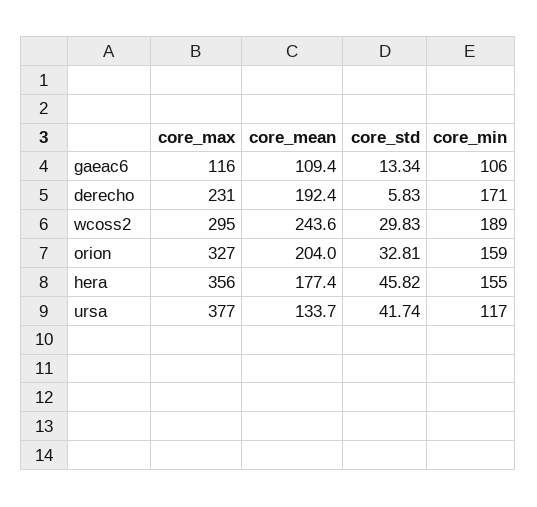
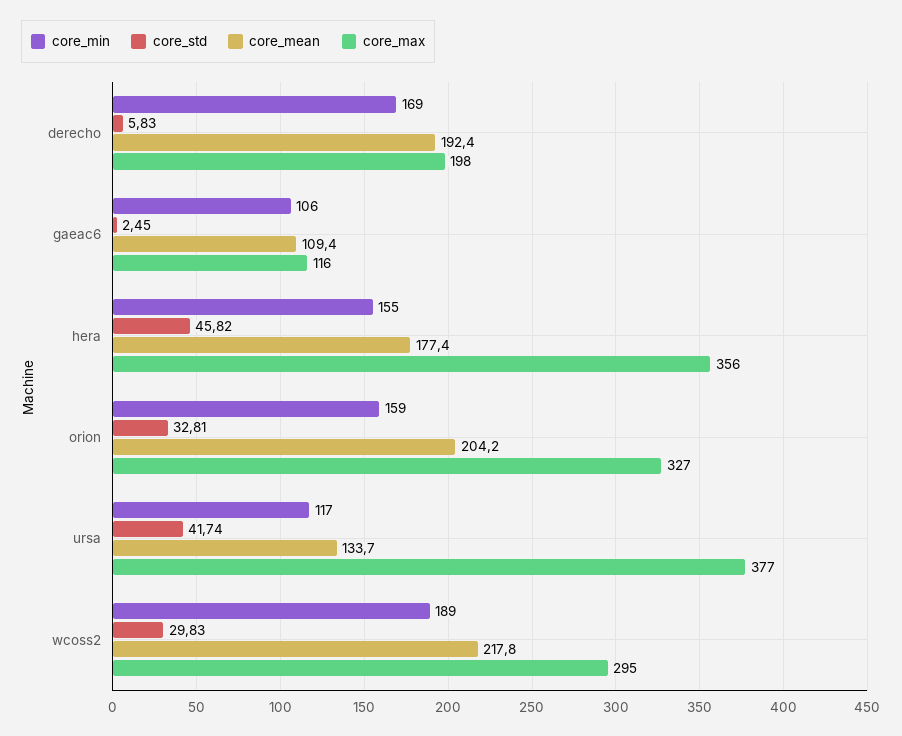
  {
    "core_max": {
      "gaeac6": 116,
-     "derecho": 231,
+     "derecho": 198,
      "wcoss2": 295,
      "orion": 327,
      "hera": 356,
      "ursa": 377
    },
    "core_mean": {
      "gaeac6": 109.4,
      "derecho": 192.4,
-     "wcoss2": 243.6,
+     "wcoss2": 217.8,
-     "orion": 204,
+     "orion": 204.2,
      "hera": 177.4,
      "ursa": 133.7
    },
    "core_std": {
-     "gaeac6": 13.34,
+     "gaeac6": 2.45,
      "derecho": 5.83,
      "wcoss2": 29.83,
      "orion": 32.81,
      "hera": 45.82,
      "ursa": 41.74
    },
    "core_min": {
      "gaeac6": 106,
-     "derecho": 171,
+     "derecho": 169,
      "wcoss2": 189,
      "orion": 159,
      "hera": 155,
      "ursa": 117
    }
  }

